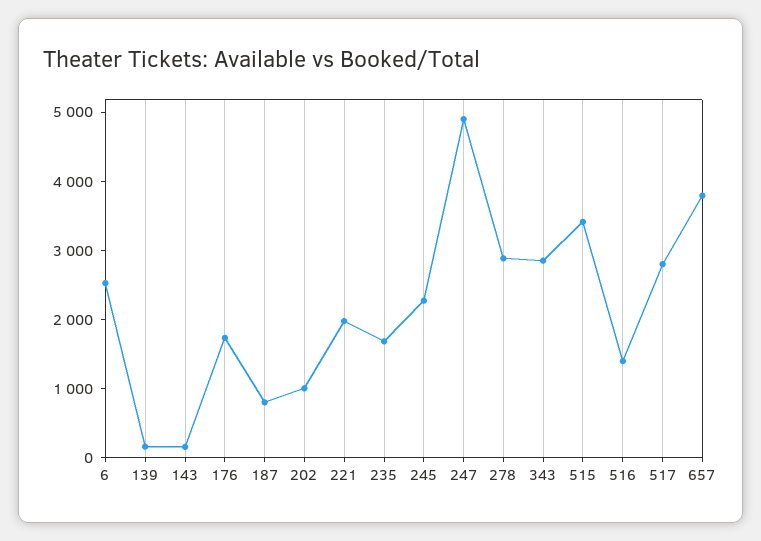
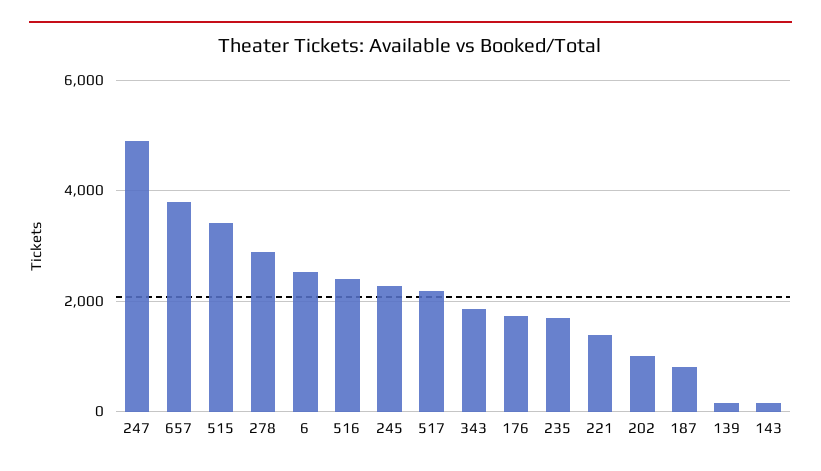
  {
    "6": 2600,
    "139": 200,
    "143": 200,
    "176": 1800,
    "187": 800,
    "202": 1000,
-   "221": 2000,
+   "221": 1400,
    "235": 1600,
    "245": 2200,
    "247": 5000,
    "278": 2800,
-   "343": 2800,
+   "343": 1800,
    "515": 3400,
-   "516": 1400,
+   "516": 2400,
-   "517": 2800,
+   "517": 2200,
    "657": 3800
  }

